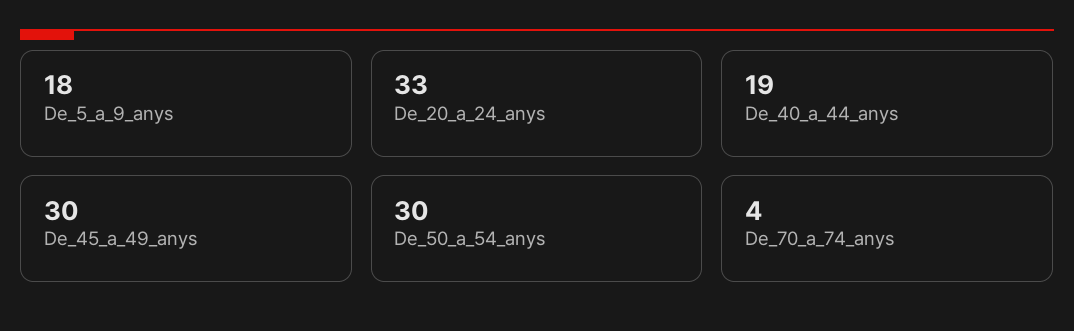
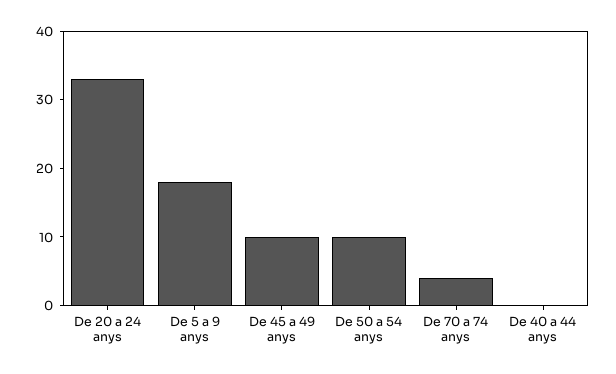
  {
    "De_5_a_9_anys": 18,
    "De_20_a_24_anys": 33,
-   "De_40_a_44_anys": 19,
+   "De_40_a_44_anys": 0,
-   "De_45_a_49_anys": 30,
+   "De_45_a_49_anys": 10,
-   "De_50_a_54_anys": 30,
+   "De_50_a_54_anys": 10,
    "De_70_a_74_anys": 4
  }

